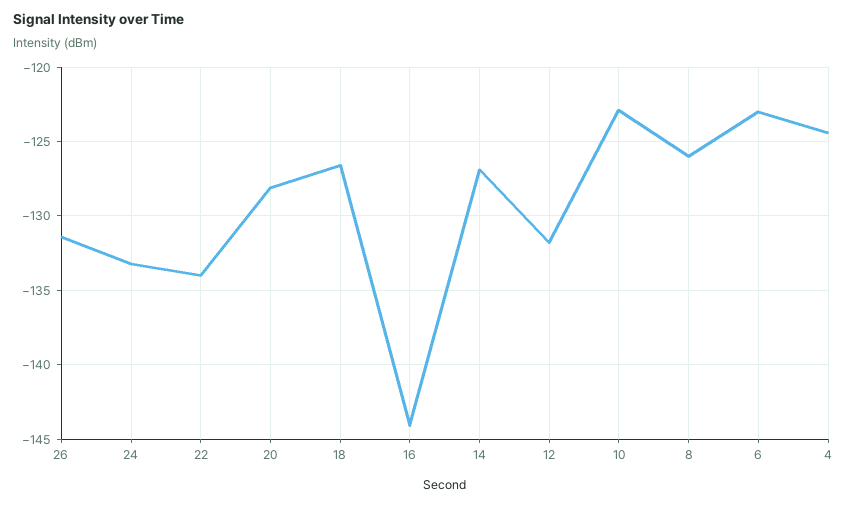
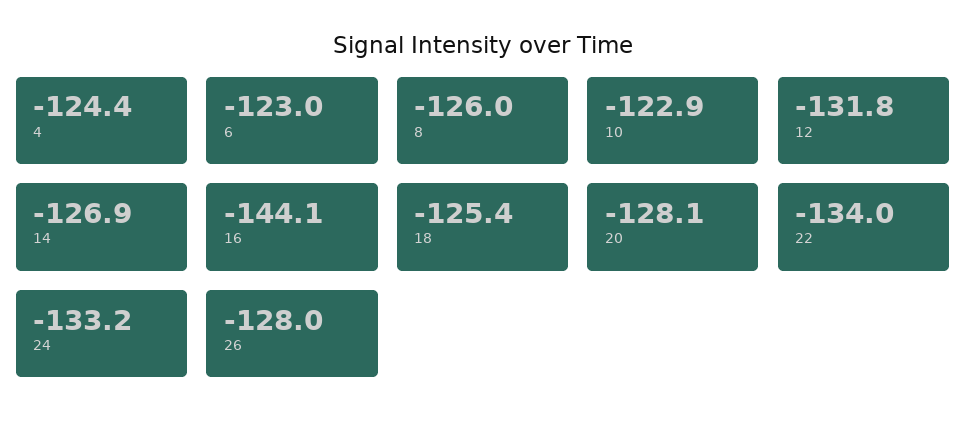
  {
-   "26": -131.5,
+   "26": -128,
    "24": -133.2,
    "22": -134,
    "20": -128.1,
-   "18": -126.5,
+   "18": -125.4,
    "16": -144.1,
    "14": -126.9,
    "12": -131.8,
    "10": -122.9,
    "8": -126,
    "6": -123,
    "4": -124.4
  }

